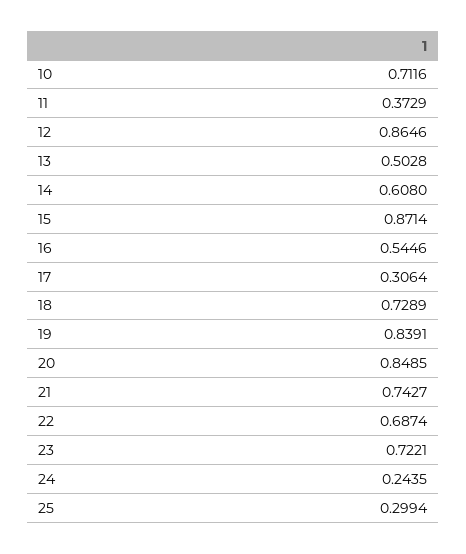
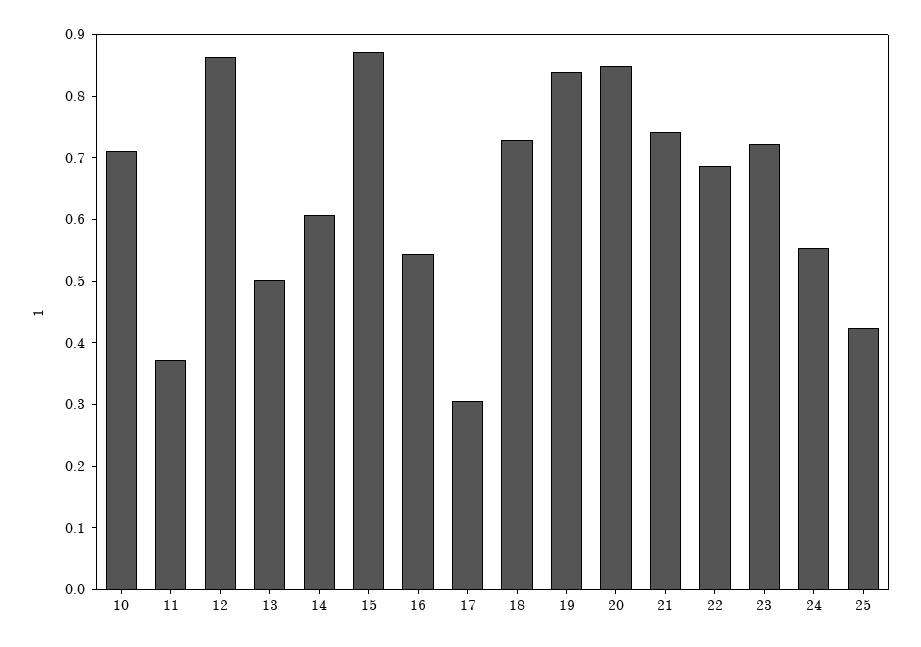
  {
    "10": 0.7116,
    "11": 0.3729,
    "12": 0.8646,
    "13": 0.5028,
    "14": 0.608,
    "15": 0.8714,
    "16": 0.5446,
    "17": 0.3064,
    "18": 0.7289,
    "19": 0.8391,
    "20": 0.8485,
    "21": 0.7427,
    "22": 0.6874,
    "23": 0.7221,
-   "24": 0.2435,
+   "24": 0.56,
-   "25": 0.2994
+   "25": 0.42
  }

